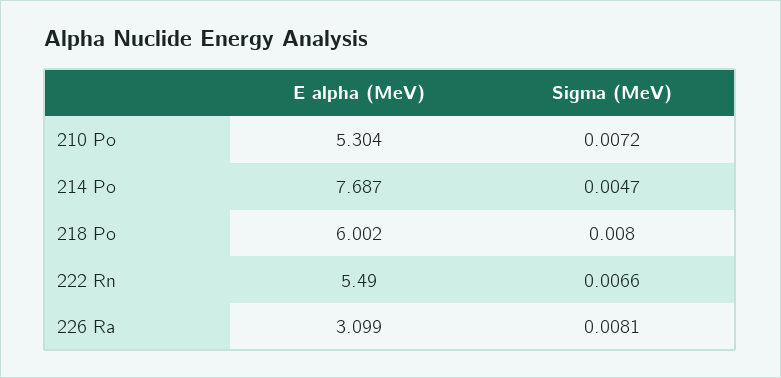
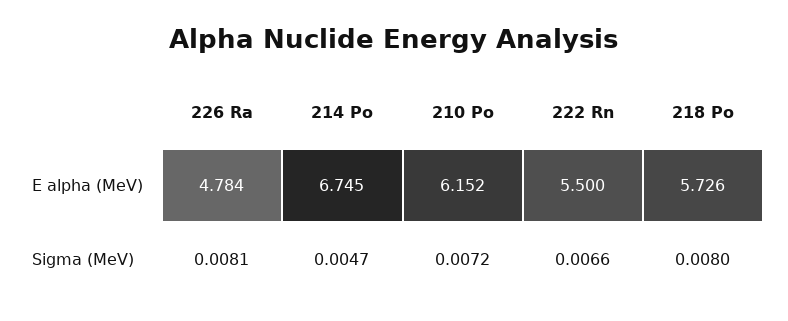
  {
    "E alpha (MeV)": {
-     "210 Po": 5.304,
+     "210 Po": 6.152,
-     "214 Po": 7.687,
+     "214 Po": 6.745,
-     "218 Po": 6.002,
+     "218 Po": 5.726,
-     "222 Rn": 5.49,
+     "222 Rn": 5.5,
-     "226 Ra": 3.099
+     "226 Ra": 4.784
    },
    "Sigma (MeV)": {
      "210 Po": 0.0072,
      "214 Po": 0.0047,
      "218 Po": 0.008,
      "222 Rn": 0.0066,
      "226 Ra": 0.0081
    }
  }

